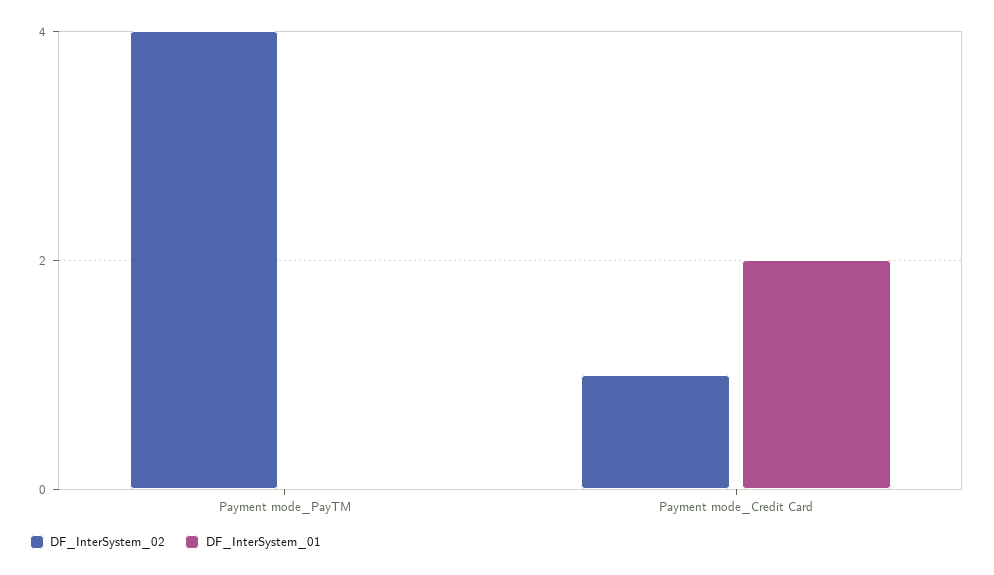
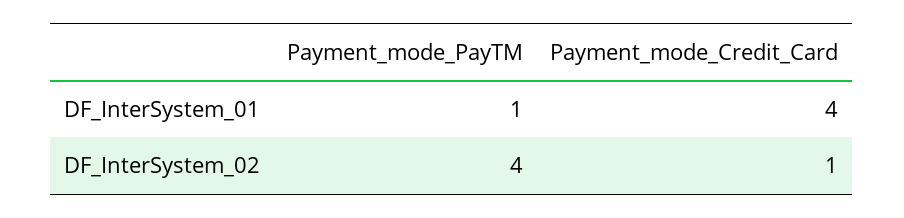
  {
    "DF_InterSystem_02": {
      "Payment mode_PayTM": 4,
      "Payment mode_Credit Card": 1
    },
    "DF_InterSystem_01": {
-     "Payment mode_PayTM": 0,
+     "Payment mode_PayTM": 1,
-     "Payment mode_Credit Card": 2
+     "Payment mode_Credit Card": 4
    }
  }

